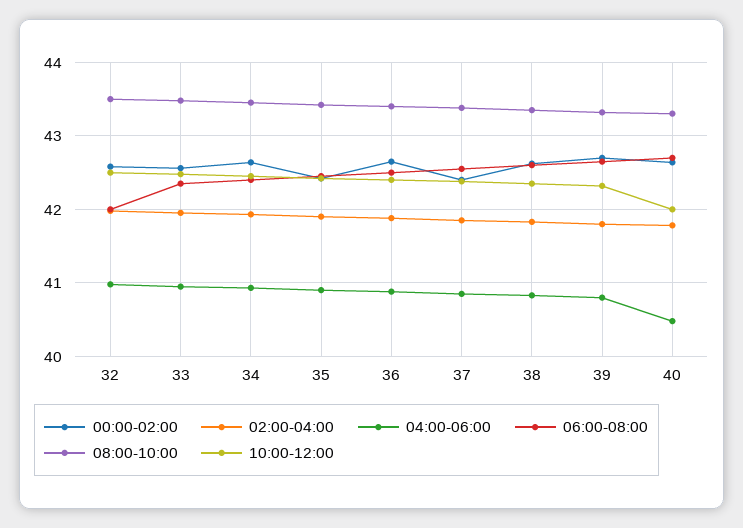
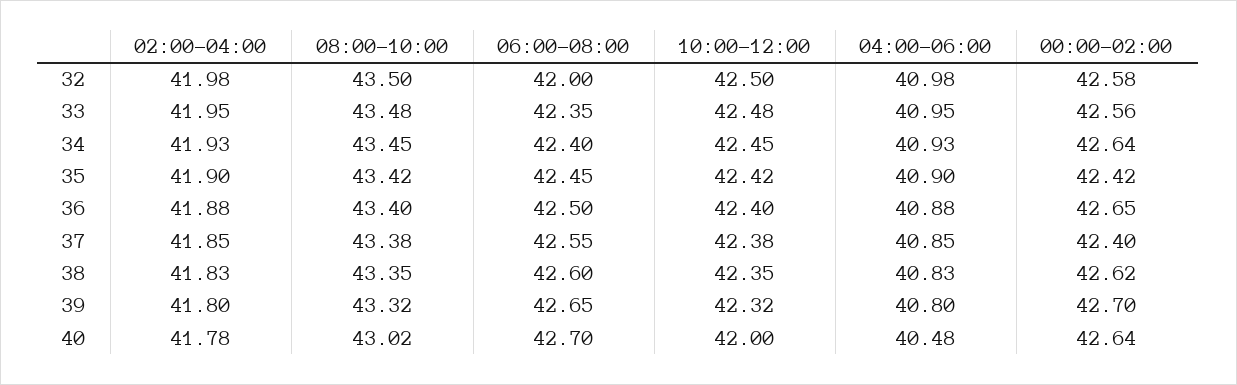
  {
    "00:00-02:00": {
      "32": 42.58,
      "33": 42.56,
      "34": 42.64,
      "35": 42.42,
      "36": 42.65,
      "37": 42.4,
      "38": 42.62,
      "39": 42.7,
      "40": 42.64
    },
    "02:00-04:00": {
      "32": 41.98,
      "33": 41.95,
      "34": 41.93,
      "35": 41.9,
      "36": 41.88,
      "37": 41.85,
      "38": 41.83,
      "39": 41.8,
      "40": 41.78
    },
    "04:00-06:00": {
      "32": 40.98,
      "33": 40.95,
      "34": 40.93,
      "35": 40.9,
      "36": 40.88,
      "37": 40.85,
      "38": 40.83,
      "39": 40.8,
      "40": 40.48
    },
    "06:00-08:00": {
      "32": 42,
      "33": 42.35,
      "34": 42.4,
      "35": 42.45,
      "36": 42.5,
      "37": 42.55,
      "38": 42.6,
      "39": 42.65,
      "40": 42.7
    },
    "08:00-10:00": {
      "32": 43.5,
      "33": 43.48,
      "34": 43.45,
      "35": 43.42,
      "36": 43.4,
      "37": 43.38,
      "38": 43.35,
      "39": 43.32,
-     "40": 43.3
+     "40": 43.02
    },
    "10:00-12:00": {
      "32": 42.5,
      "33": 42.48,
      "34": 42.45,
      "35": 42.42,
      "36": 42.4,
      "37": 42.38,
      "38": 42.35,
      "39": 42.32,
      "40": 42
    }
  }

